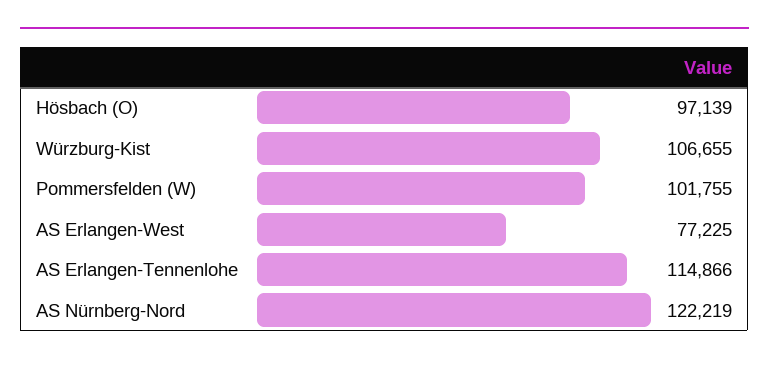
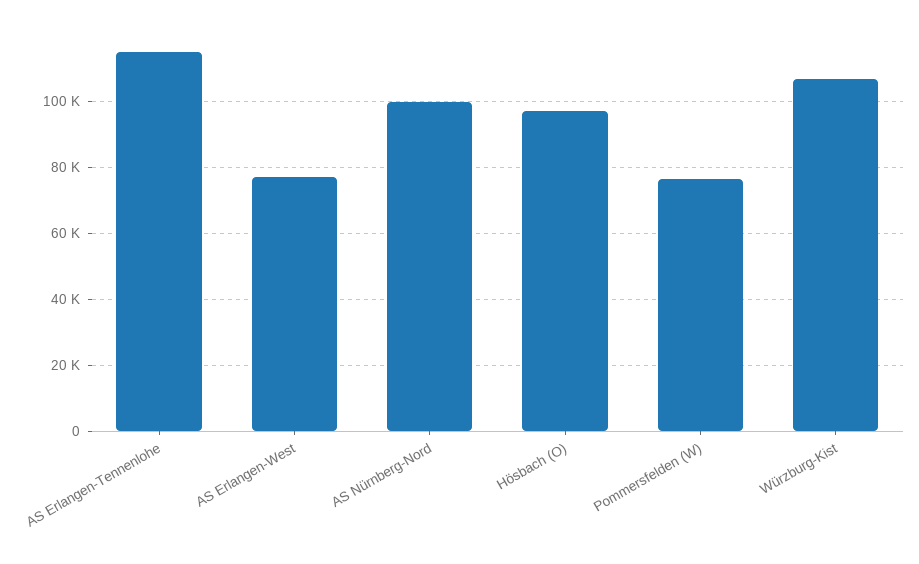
  {
    "Hösbach (O)": 97139,
    "Würzburg-Kist": 106655,
-   "Pommersfelden (W)": 101755,
+   "Pommersfelden (W)": 76000,
    "AS Erlangen-West": 77225,
    "AS Erlangen-Tennenlohe": 114866,
-   "AS Nürnberg-Nord": 122219
+   "AS Nürnberg-Nord": 100000
  }

